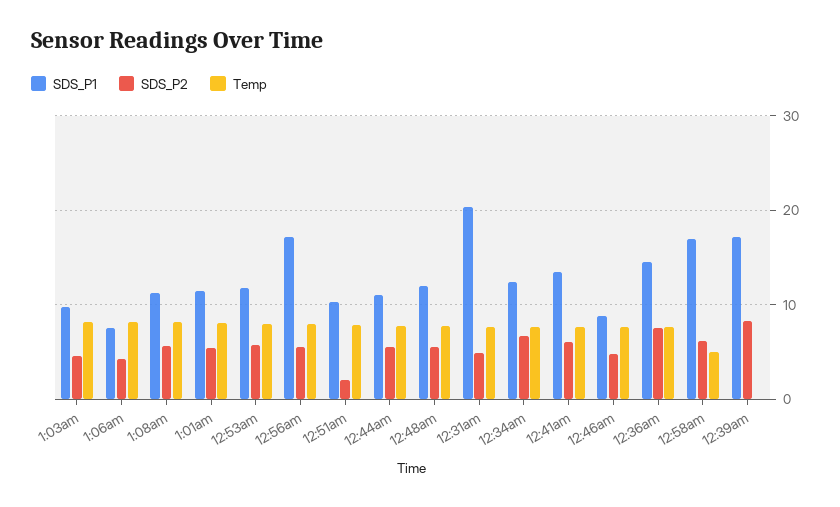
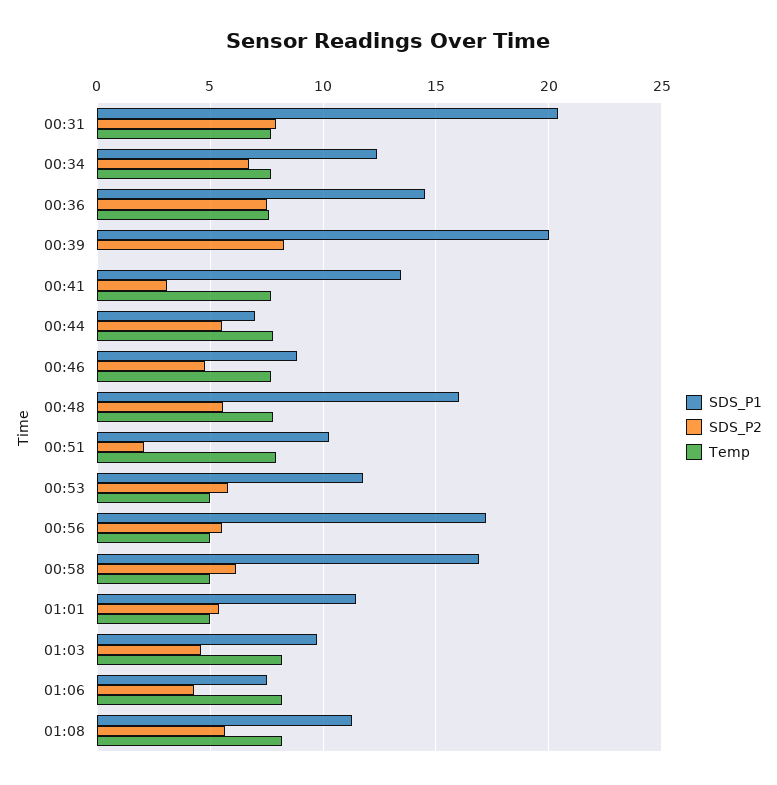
  {
    "SDS_P1": {
      "1:03am": 9.5,
      "1:06am": 7.5,
      "1:08am": 11.5,
      "1:01am": 11.5,
      "12:53am": 12,
      "12:56am": 17,
      "12:51am": 10.5,
-     "12:44am": 11,
+     "12:44am": 7,
-     "12:48am": 12,
+     "12:48am": 16,
      "12:31am": 20.5,
      "12:34am": 12.5,
      "12:41am": 13.5,
      "12:46am": 9,
      "12:36am": 14.5,
      "12:58am": 17,
-     "12:39am": 17
+     "12:39am": 20
    },
    "SDS_P2": {
      "1:03am": 4.5,
      "1:06am": 4.5,
      "1:08am": 5.5,
      "1:01am": 5.5,
      "12:53am": 6,
      "12:56am": 5.5,
      "12:51am": 2,
      "12:44am": 5.5,
      "12:48am": 5.5,
-     "12:31am": 5,
+     "12:31am": 8,
      "12:34am": 6.5,
-     "12:41am": 6,
+     "12:41am": 3,
      "12:46am": 5,
      "12:36am": 7.5,
      "12:58am": 6,
      "12:39am": 8.5
    },
    "Temp": {
      "1:03am": 8,
      "1:06am": 8,
      "1:08am": 8,
-     "1:01am": 8,
+     "1:01am": 5,
-     "12:53am": 8,
+     "12:53am": 5,
-     "12:56am": 8,
+     "12:56am": 5,
      "12:51am": 8,
      "12:44am": 8,
      "12:48am": 8,
      "12:31am": 7.5,
      "12:34am": 7.5,
      "12:41am": 7.5,
      "12:46am": 7.5,
      "12:36am": 7.5,
      "12:58am": 5,
      "12:39am": 0
    }
  }

